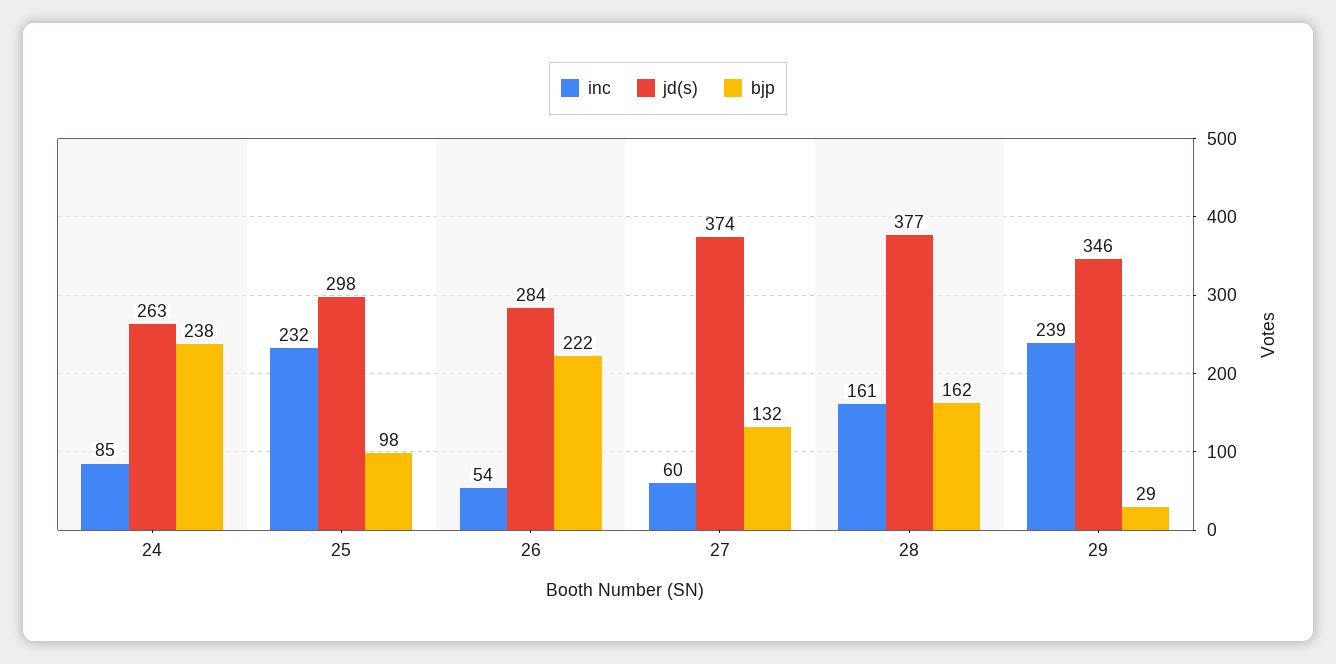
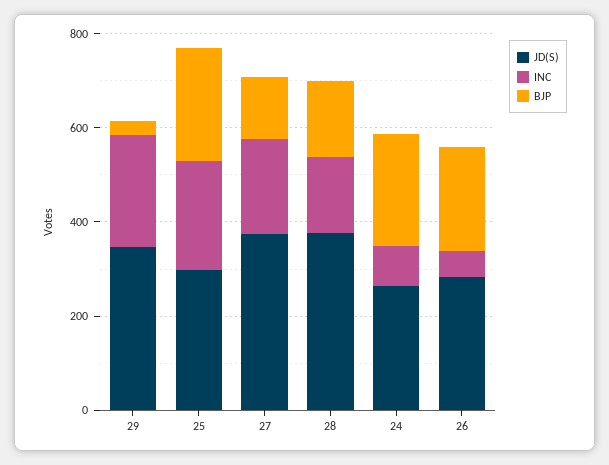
  {
    "inc": {
      "24": 85,
      "25": 232,
      "26": 54,
-     "27": 60,
+     "27": 200,
      "28": 161,
      "29": 239
    },
    "jd(s)": {
      "24": 263,
      "25": 298,
      "26": 284,
      "27": 374,
      "28": 377,
      "29": 346
    },
    "bjp": {
      "24": 238,
-     "25": 98,
+     "25": 250,
      "26": 222,
      "27": 132,
      "28": 162,
      "29": 29
    }
  }

